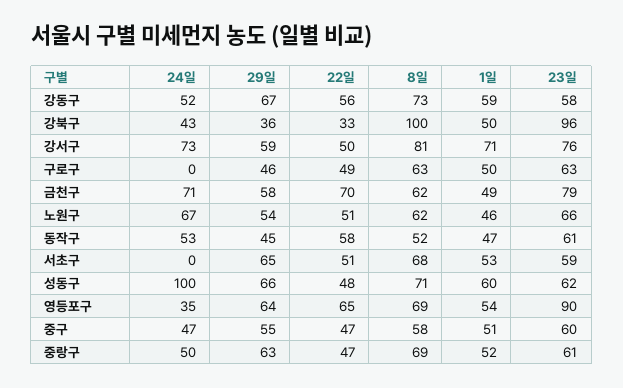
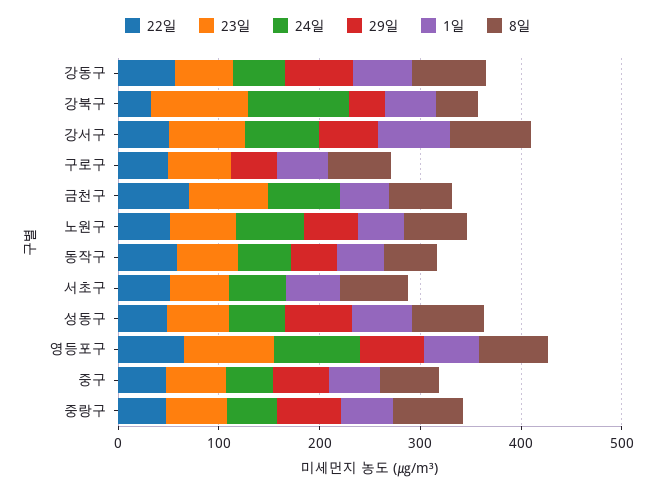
  {
    "24일": {
      "강동구": 52,
-     "강북구": 43,
+     "강북구": 100,
      "강서구": 73,
      "구로구": 0,
      "금천구": 71,
      "노원구": 67,
      "동작구": 53,
-     "서초구": 0,
+     "서초구": 60,
-     "성동구": 100,
+     "성동구": 60,
-     "영등포구": 35,
+     "영등포구": 80,
      "중구": 47,
      "중랑구": 50
    },
    "29일": {
      "강동구": 67,
      "강북구": 36,
      "강서구": 59,
      "구로구": 46,
-     "금천구": 58,
+     "금천구": 0,
      "노원구": 54,
      "동작구": 45,
-     "서초구": 65,
+     "서초구": 0,
      "성동구": 66,
      "영등포구": 64,
      "중구": 55,
      "중랑구": 63
    },
    "22일": {
      "강동구": 56,
      "강북구": 33,
      "강서구": 50,
      "구로구": 49,
      "금천구": 70,
      "노원구": 51,
      "동작구": 58,
      "서초구": 51,
      "성동구": 48,
      "영등포구": 65,
      "중구": 47,
      "중랑구": 47
    },
    "8일": {
      "강동구": 73,
-     "강북구": 100,
+     "강북구": 40,
      "강서구": 81,
      "구로구": 63,
      "금천구": 62,
      "노원구": 62,
      "동작구": 52,
      "서초구": 68,
      "성동구": 71,
      "영등포구": 69,
      "중구": 58,
      "중랑구": 69
    },
    "1일": {
      "강동구": 59,
      "강북구": 50,
      "강서구": 71,
      "구로구": 50,
      "금천구": 49,
      "노원구": 46,
      "동작구": 47,
      "서초구": 53,
      "성동구": 60,
      "영등포구": 54,
      "중구": 51,
      "중랑구": 52
    },
    "23일": {
      "강동구": 58,
      "강북구": 96,
      "강서구": 76,
      "구로구": 63,
      "금천구": 79,
      "노원구": 66,
      "동작구": 61,
      "서초구": 59,
      "성동구": 62,
      "영등포구": 90,
      "중구": 60,
      "중랑구": 61
    }
  }

